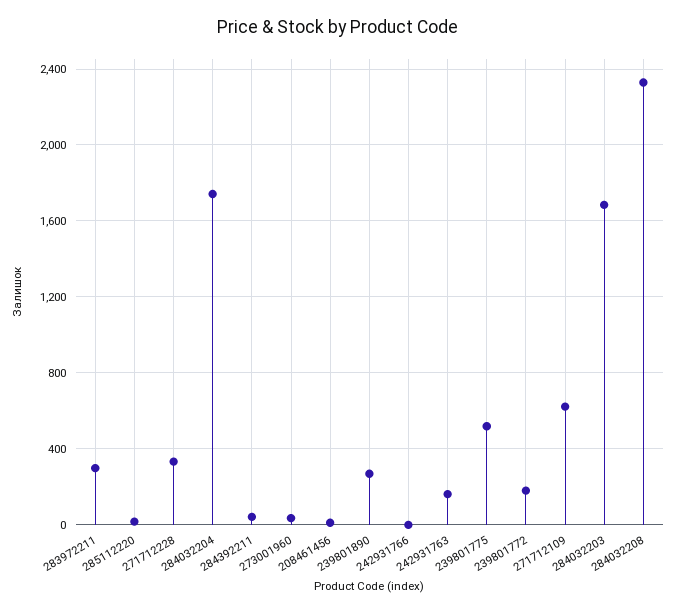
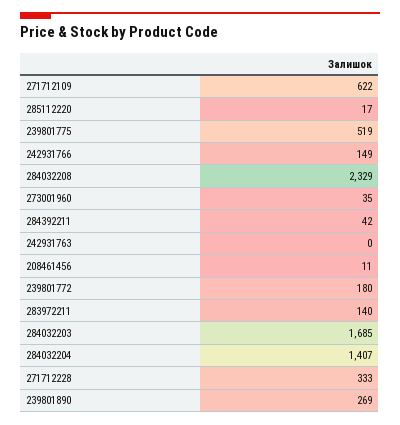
  {
-   "283972211": 300,
+   "283972211": 140,
    "285112220": 17,
    "271712228": 333,
-   "284032204": 1750,
+   "284032204": 1407,
    "284392211": 42,
    "273001960": 35,
    "208461456": 11,
    "239801890": 269,
-   "242931766": 0,
+   "242931766": 149,
-   "242931763": 150,
+   "242931763": 0,
    "239801775": 519,
    "239801772": 180,
    "271712109": 622,
    "284032203": 1685,
    "284032208": 2329
  }

